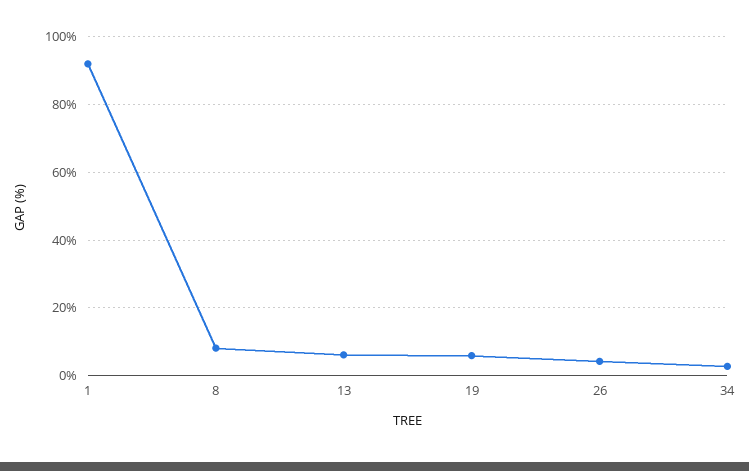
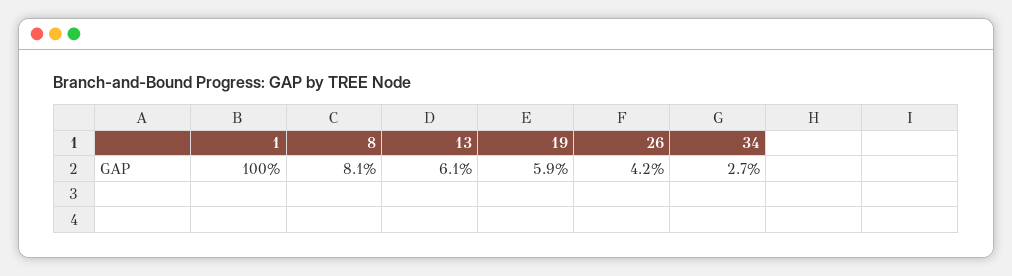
  {
-   "1": 92,
+   "1": 100,
    "8": 8.1,
    "13": 6.1,
    "19": 5.9,
    "26": 4.2,
    "34": 2.7
  }

